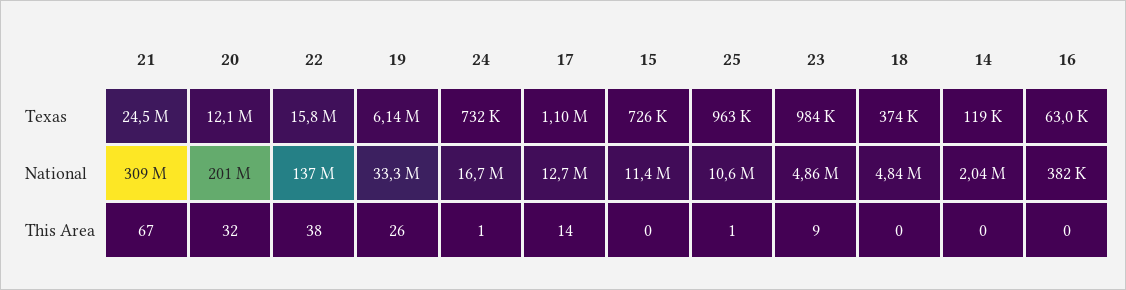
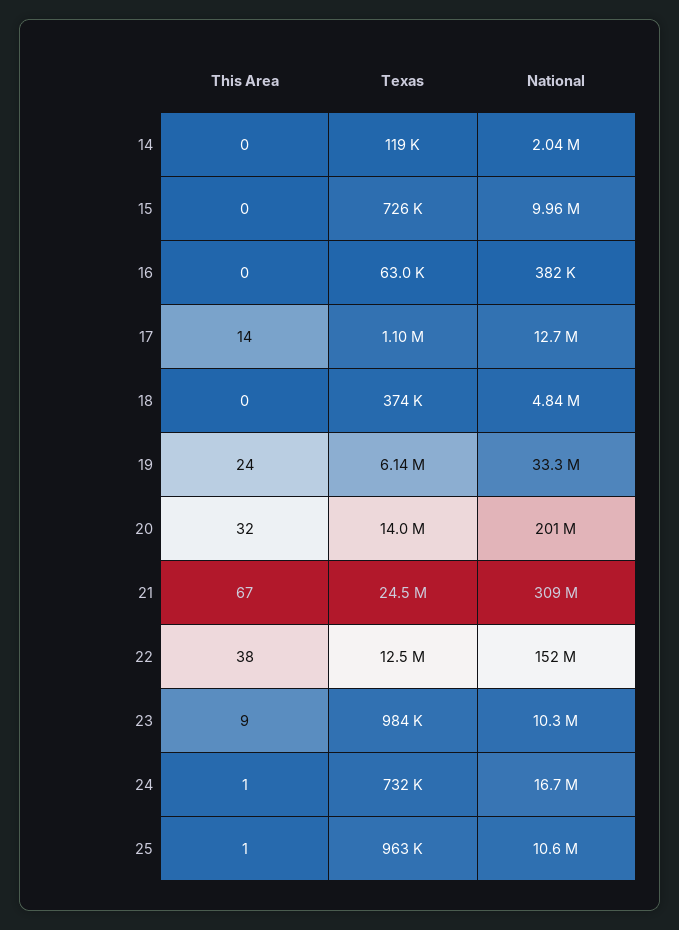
  {
    "21": {
      "Texas": 24500000,
      "National": 309000000,
      "This Area": 67
    },
    "20": {
-     "Texas": 12100000,
+     "Texas": 14000000,
      "National": 201000000,
      "This Area": 32
    },
    "22": {
-     "Texas": 15800000,
+     "Texas": 12500000,
-     "National": 137000000,
+     "National": 152000000,
      "This Area": 38
    },
    "19": {
      "Texas": 6140000,
      "National": 33300000,
-     "This Area": 26
+     "This Area": 24
    },
    "24": {
      "Texas": 732000,
      "National": 16700000,
      "This Area": 1
    },
    "17": {
      "Texas": 1100000,
      "National": 12700000,
      "This Area": 14
    },
    "15": {
      "Texas": 726000,
-     "National": 11400000,
+     "National": 9960000,
      "This Area": 0
    },
    "25": {
      "Texas": 963000,
      "National": 10600000,
      "This Area": 1
    },
    "23": {
      "Texas": 984000,
-     "National": 4860000,
+     "National": 10300000,
      "This Area": 9
    },
    "18": {
      "Texas": 374000,
      "National": 4840000,
      "This Area": 0
    },
    "14": {
      "Texas": 119000,
      "National": 2040000,
      "This Area": 0
    },
    "16": {
      "Texas": 63000,
      "National": 382000,
      "This Area": 0
    }
  }

